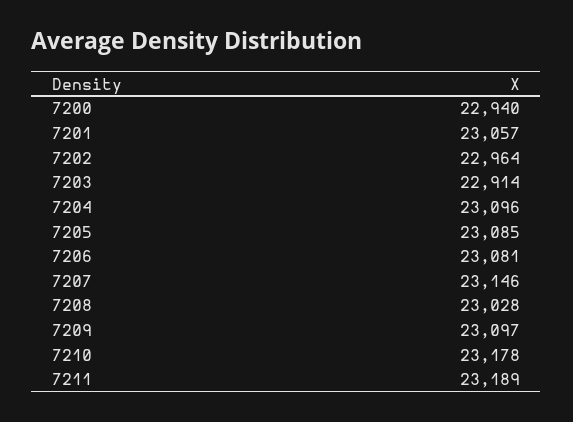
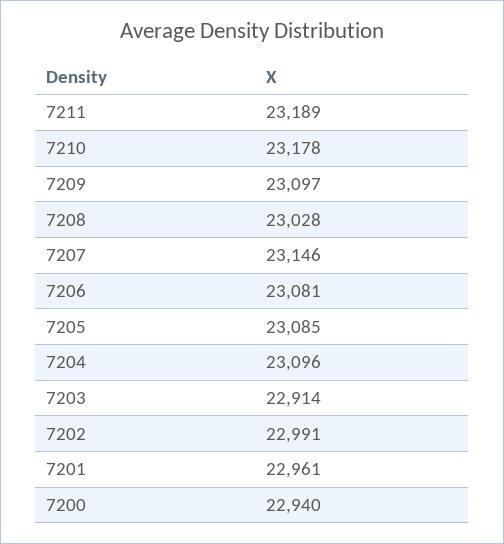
  {
    "7200": 22940,
-   "7201": 23057,
+   "7201": 22961,
-   "7202": 22964,
+   "7202": 22991,
    "7203": 22914,
    "7204": 23096,
    "7205": 23085,
    "7206": 23081,
    "7207": 23146,
    "7208": 23028,
    "7209": 23097,
    "7210": 23178,
    "7211": 23189
  }

